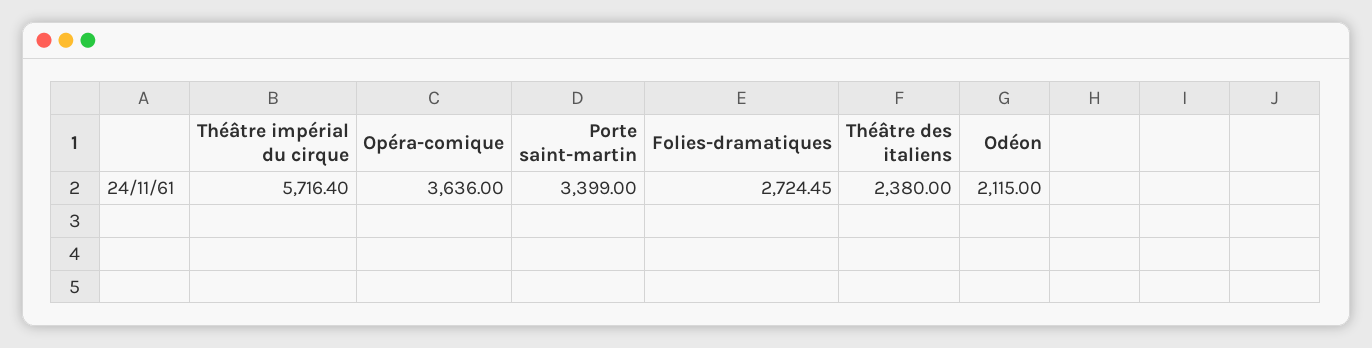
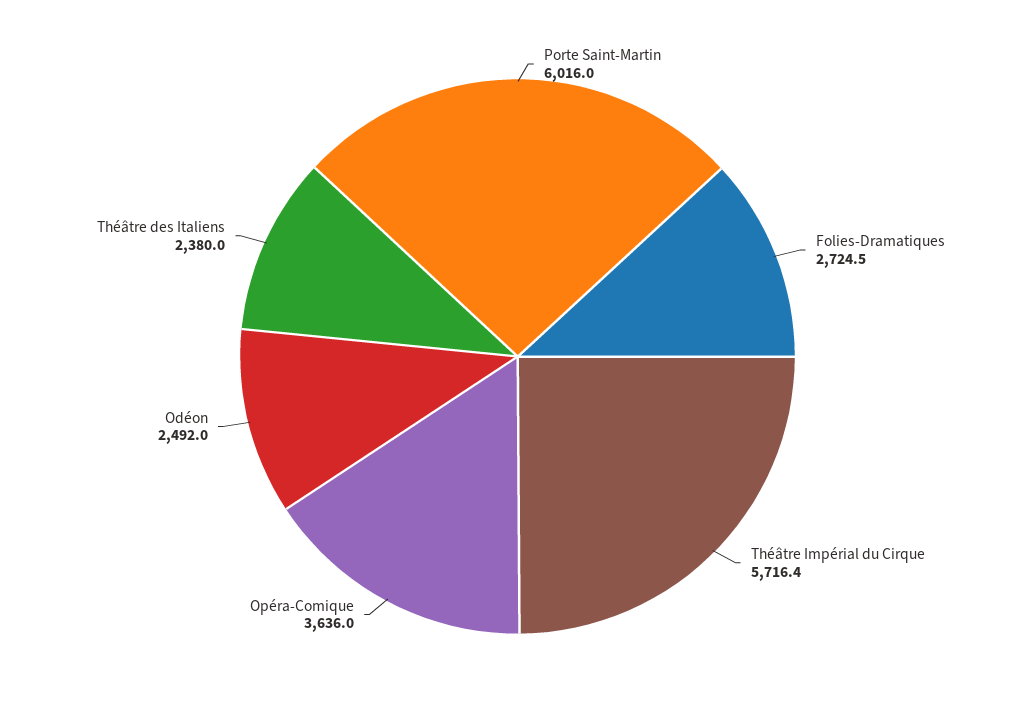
  {
    "Théâtre impérial du cirque": 5716.4,
    "Opéra-comique": 3636,
-   "Porte saint-martin": 3399,
+   "Porte saint-martin": 6016,
    "Folies-dramatiques": 2724.45,
    "Théâtre des italiens": 2380,
-   "Odéon": 2115
+   "Odéon": 2492
  }

